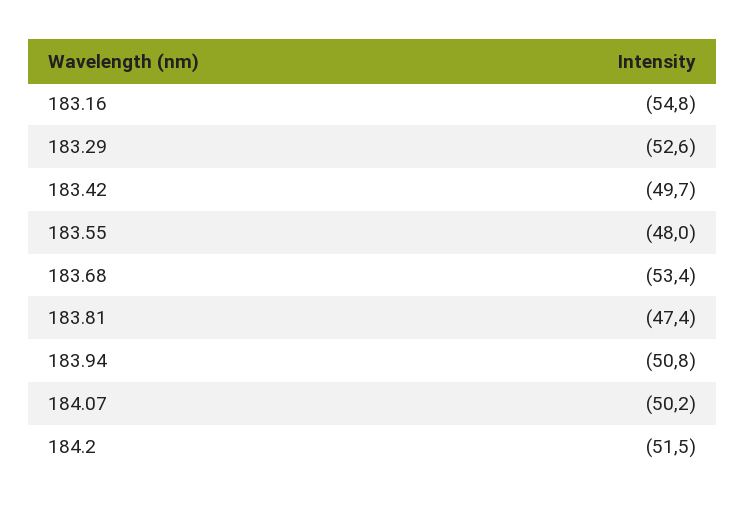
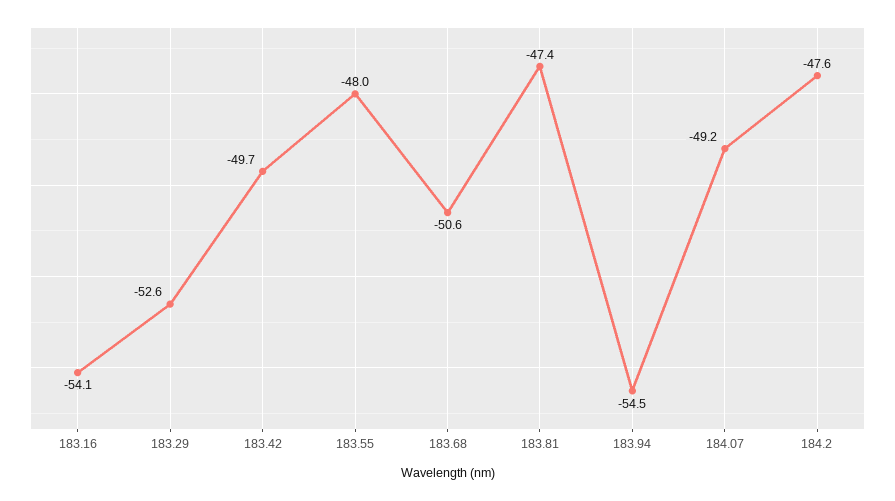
  {
-   "183.16": -54.8,
+   "183.16": -54.1,
    "183.29": -52.6,
    "183.42": -49.7,
    "183.55": -48,
-   "183.68": -53.4,
+   "183.68": -50.6,
    "183.81": -47.4,
-   "183.94": -50.8,
+   "183.94": -54.5,
-   "184.07": -50.2,
+   "184.07": -49.2,
-   "184.2": -51.5
+   "184.2": -47.6
  }

